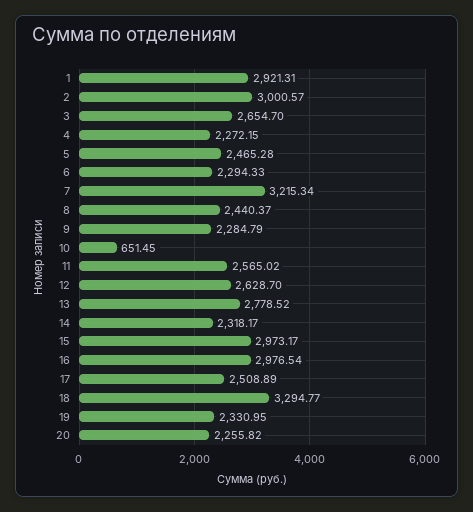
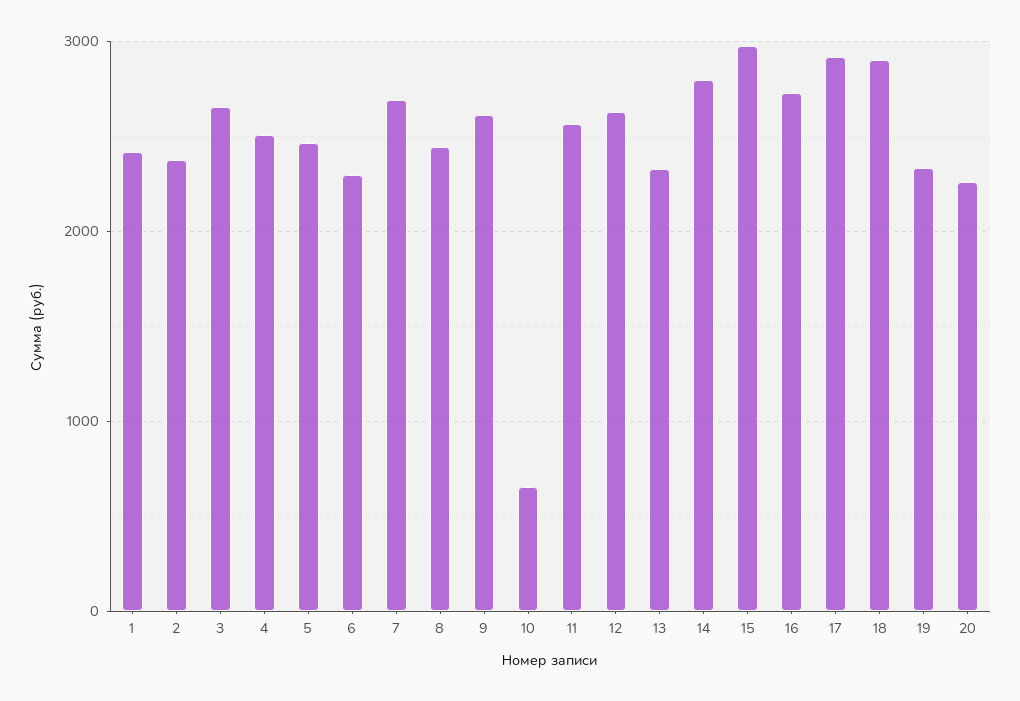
  {
-   "1": 2921.31,
+   "1": 2400,
-   "2": 3000.57,
+   "2": 2400,
    "3": 2654.7,
-   "4": 2272.15,
+   "4": 2500,
    "5": 2465.28,
    "6": 2294.33,
-   "7": 3215.34,
+   "7": 2700,
    "8": 2440.37,
-   "9": 2284.79,
+   "9": 2600,
    "10": 651.45,
    "11": 2565.02,
    "12": 2628.7,
-   "13": 2778.52,
+   "13": 2300,
-   "14": 2318.17,
+   "14": 2800,
    "15": 2973.17,
-   "16": 2976.54,
+   "16": 2700,
-   "17": 2508.89,
+   "17": 2900,
-   "18": 3294.77,
+   "18": 2900,
    "19": 2330.95,
    "20": 2255.82
  }

